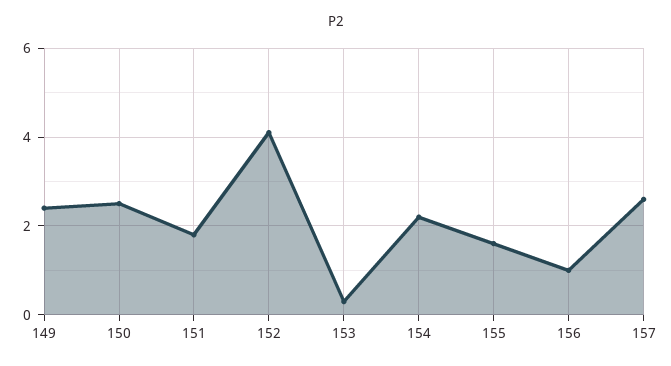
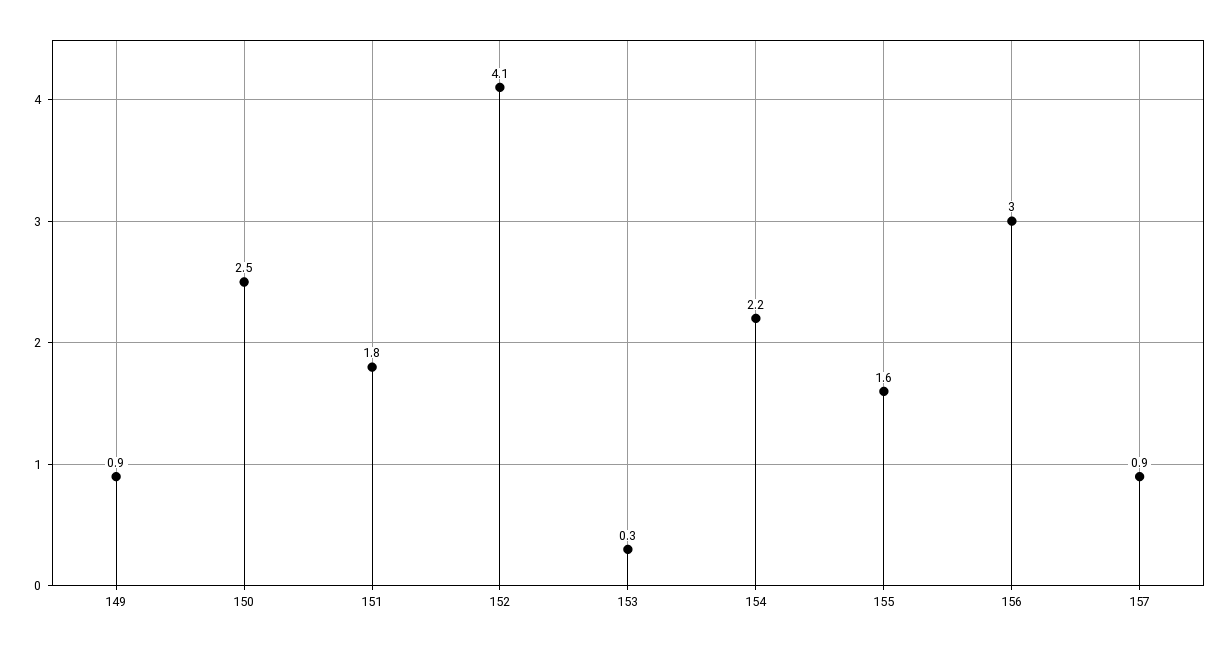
  {
-   "149": 2.5,
+   "149": 0.9,
    "150": 2.5,
    "151": 1.8,
    "152": 4.1,
    "153": 0.3,
    "154": 2.2,
    "155": 1.6,
-   "156": 1,
+   "156": 3,
-   "157": 2.5
+   "157": 0.9
  }

